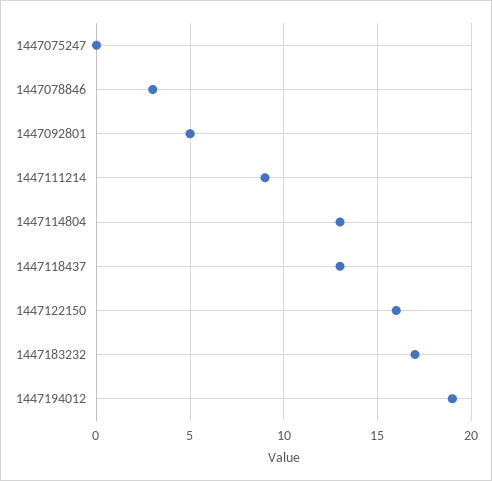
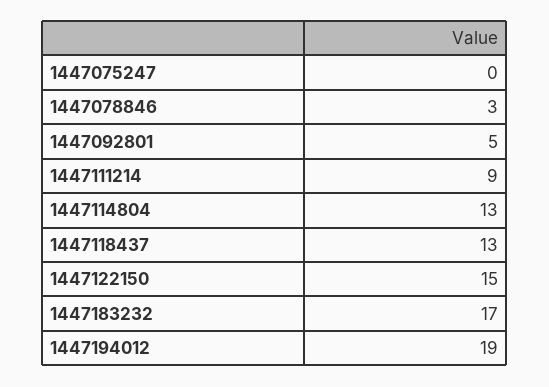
  {
    "1447075247": 0,
    "1447078846": 3,
    "1447092801": 5,
    "1447111214": 9,
    "1447114804": 13,
    "1447118437": 13,
-   "1447122150": 16,
+   "1447122150": 15,
    "1447183232": 17,
    "1447194012": 19
  }

